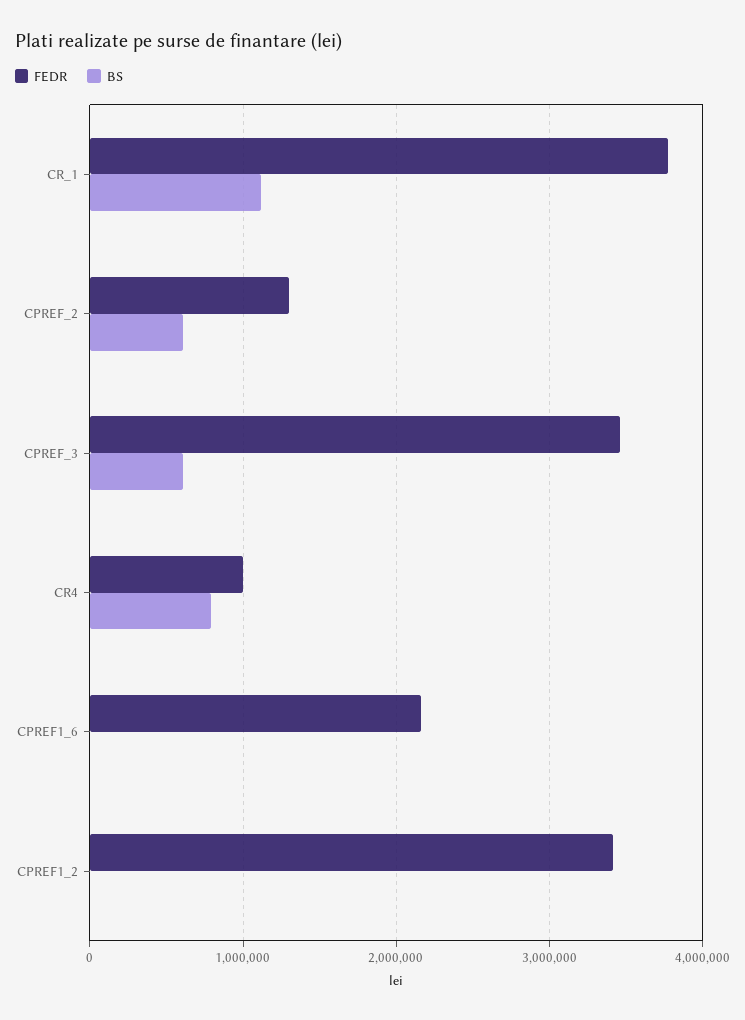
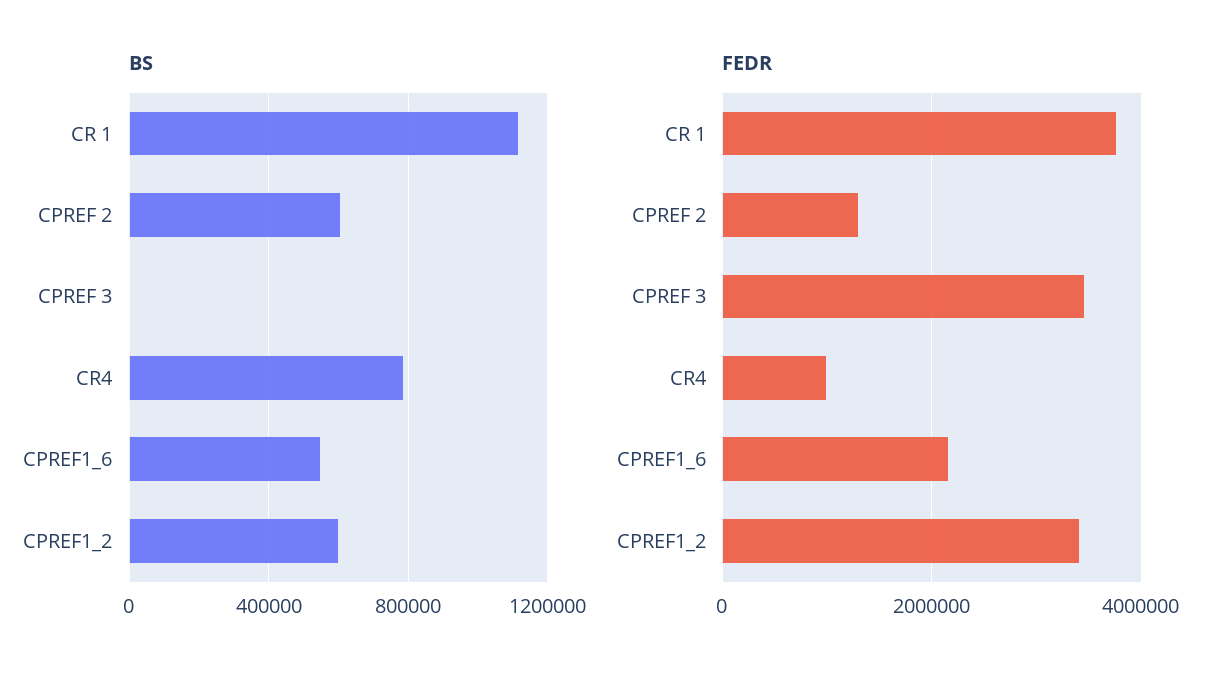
  {
    "FEDR": {
      "CR_1": 3800000,
      "CPREF_2": 1300000,
      "CPREF_3": 3500000,
      "CR4": 1000000,
      "CPREF1_6": 2200000,
      "CPREF1_2": 3400000
    },
    "BS": {
      "CR_1": 1100000,
      "CPREF_2": 600000,
-     "CPREF_3": 600000,
+     "CPREF_3": 0,
      "CR4": 800000,
-     "CPREF1_6": 0,
+     "CPREF1_6": 550000,
-     "CPREF1_2": 0
+     "CPREF1_2": 600000
    }
  }

